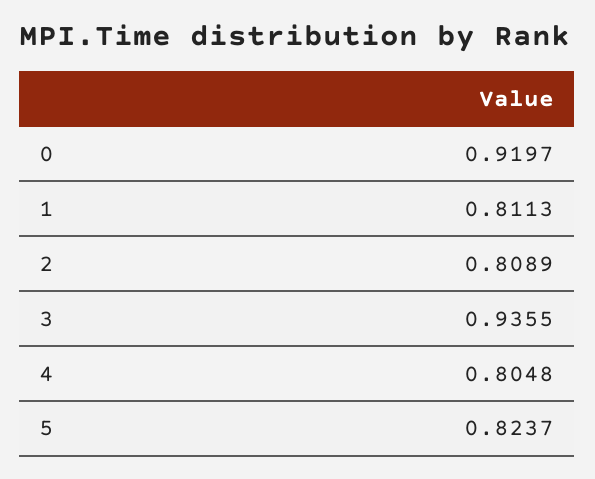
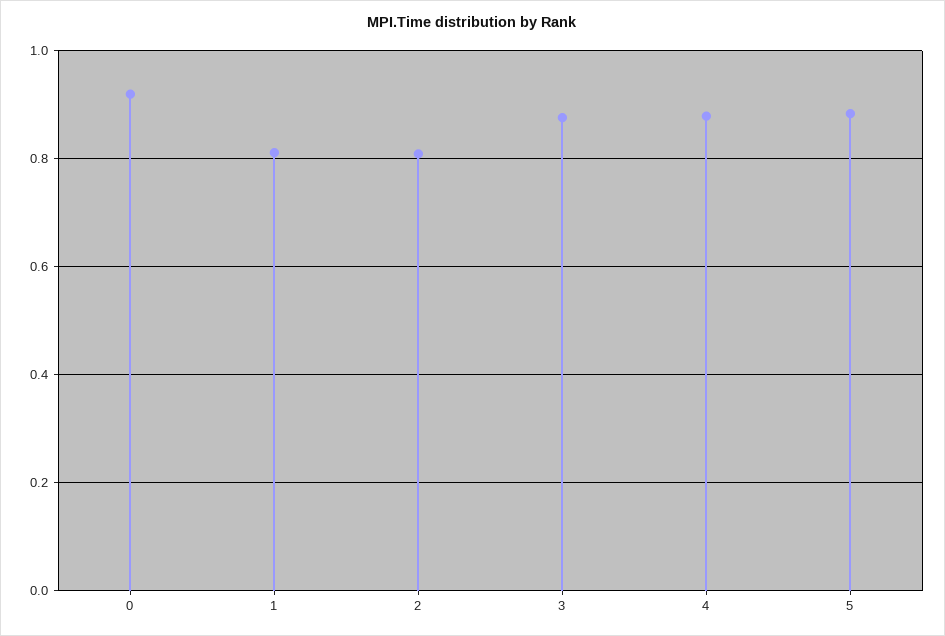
  {
    "0": 0.9197,
    "1": 0.8113,
    "2": 0.8089,
-   "3": 0.9355,
+   "3": 0.88,
-   "4": 0.8048,
+   "4": 0.88,
-   "5": 0.8237
+   "5": 0.88
  }

